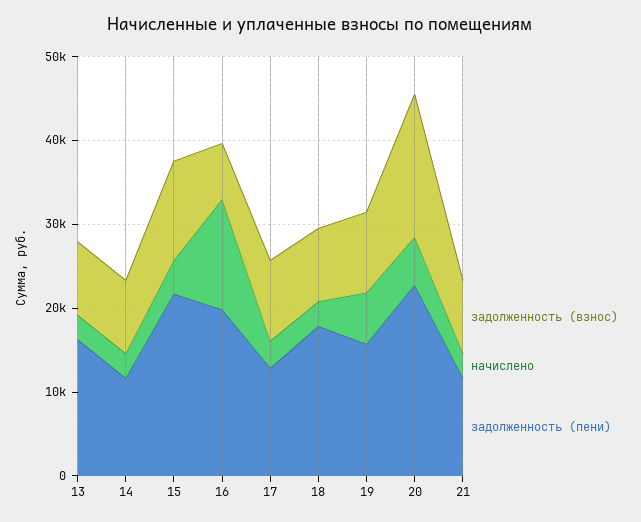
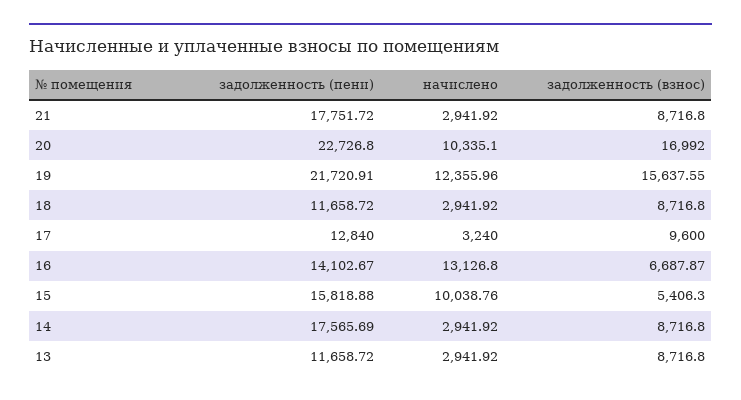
  {
    "задолженность (взнос)": {
      "13": 8716.8,
      "14": 8716.8,
-     "15": 12000,
+     "15": 5406.3,
      "16": 6687.87,
      "17": 9600,
      "18": 8716.8,
-     "19": 10000,
+     "19": 15637.55,
      "20": 16992,
      "21": 8716.8
    },
    "начислено": {
      "13": 2941.92,
      "14": 2941.92,
-     "15": 4000,
+     "15": 10038.76,
      "16": 13126.8,
      "17": 3240,
      "18": 2941.92,
-     "19": 6000,
+     "19": 12355.96,
-     "20": 6000,
+     "20": 10335.1,
      "21": 2941.92
    },
    "задолженность (пени)": {
-     "13": 16000,
+     "13": 11658.72,
-     "14": 12000,
+     "14": 17565.69,
-     "15": 22000,
+     "15": 15818.88,
-     "16": 20000,
+     "16": 14102.67,
      "17": 12840,
-     "18": 18000,
+     "18": 11658.72,
-     "19": 16000,
+     "19": 21720.91,
      "20": 22726.8,
-     "21": 12000
+     "21": 17751.72
    }
  }

